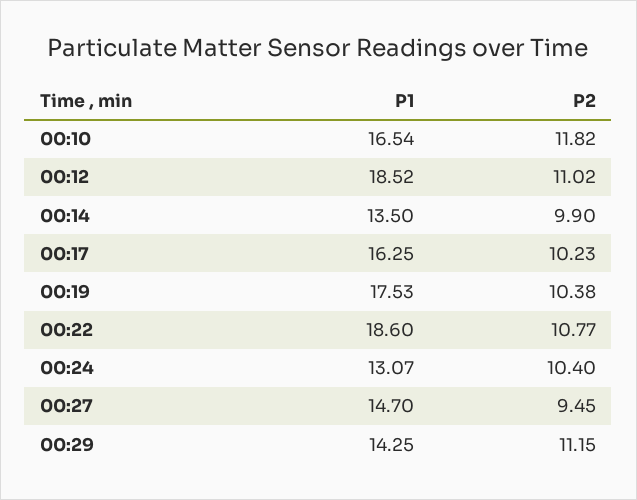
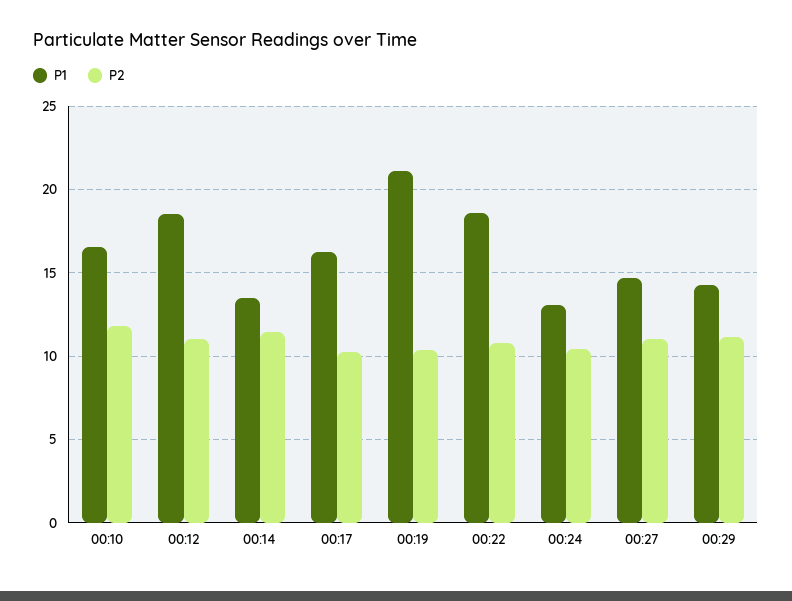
  {
    "P1": {
      "00:10": 16.54,
      "00:12": 18.52,
      "00:14": 13.5,
      "00:17": 16.25,
-     "00:19": 17.53,
+     "00:19": 21,
      "00:22": 18.6,
      "00:24": 13.07,
      "00:27": 14.7,
      "00:29": 14.25
    },
    "P2": {
      "00:10": 11.82,
      "00:12": 11.02,
-     "00:14": 9.9,
+     "00:14": 11.5,
      "00:17": 10.23,
      "00:19": 10.38,
      "00:22": 10.77,
      "00:24": 10.4,
-     "00:27": 9.45,
+     "00:27": 11,
      "00:29": 11.15
    }
  }

